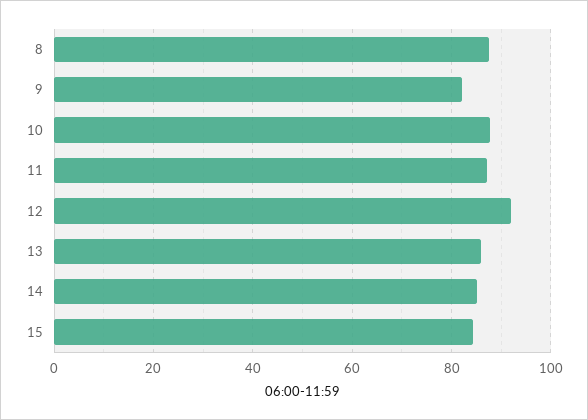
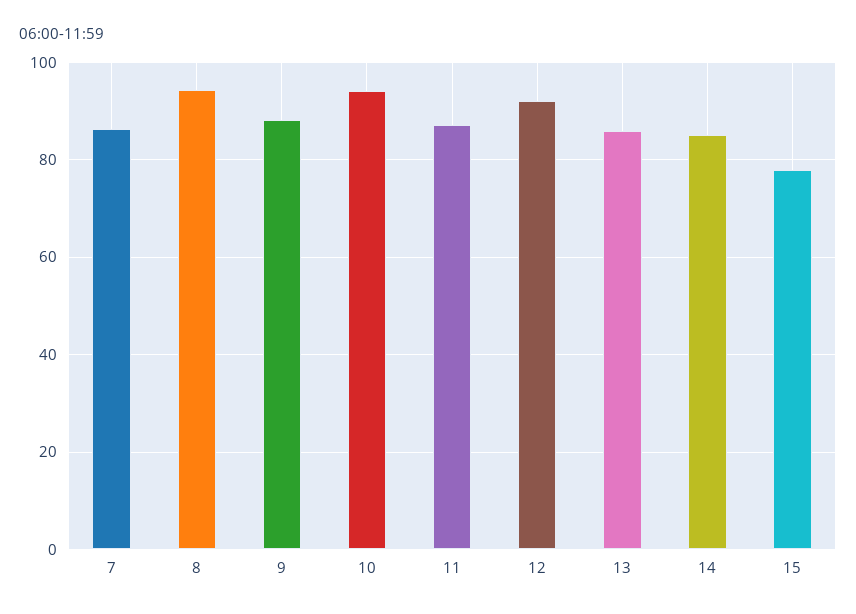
  {
-   "8": 88,
+   "8": 94,
-   "9": 82,
+   "9": 88,
-   "10": 88,
+   "10": 94,
    "11": 88,
    "12": 92,
    "13": 86,
    "14": 86,
-   "15": 84
+   "15": 78,
+   "7": 86
  }

